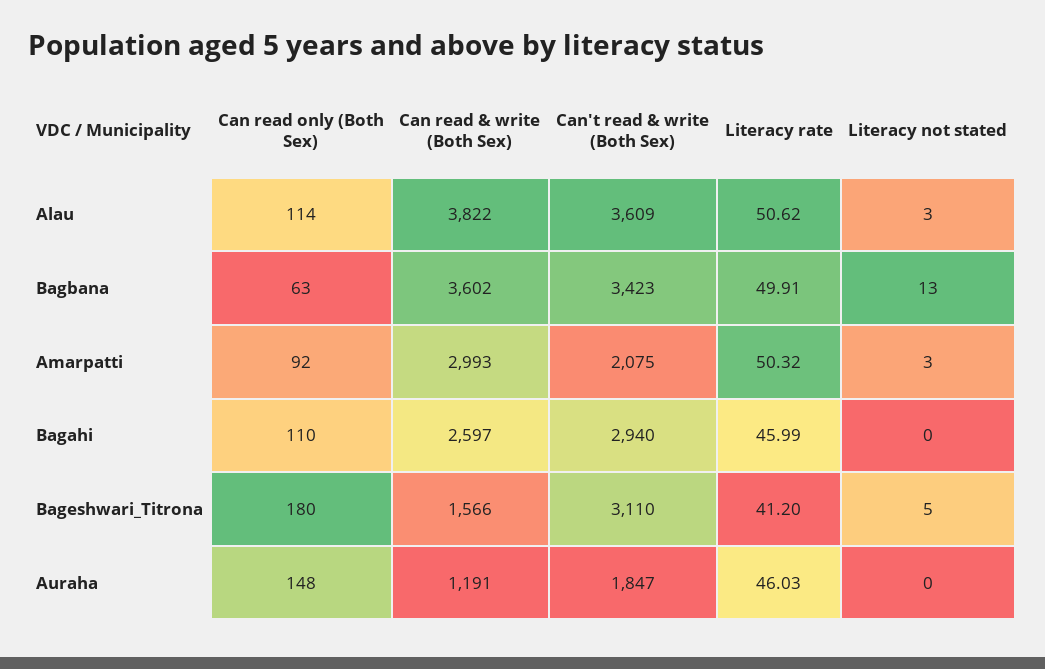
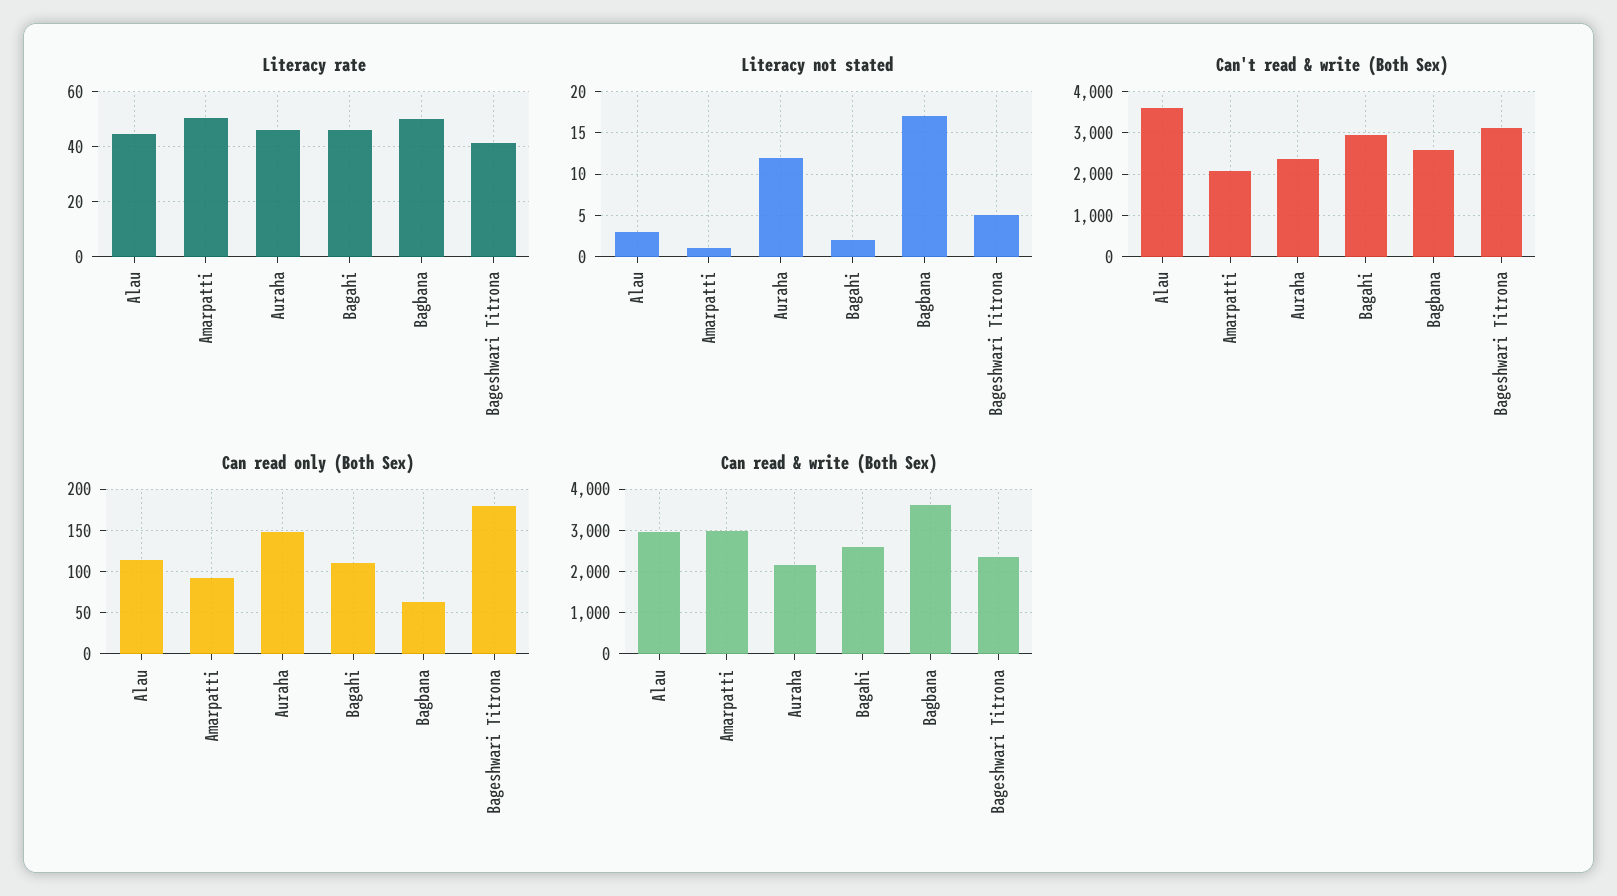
  {
    "Can read only (Both Sex)": {
      "Alau": 114,
      "Bagbana": 63,
      "Amarpatti": 92,
      "Bagahi": 110,
      "Bageshwari_Titrona": 180,
      "Auraha": 148
    },
    "Can read & write (Both Sex)": {
-     "Alau": 3822,
+     "Alau": 3000,
      "Bagbana": 3602,
      "Amarpatti": 2993,
      "Bagahi": 2597,
-     "Bageshwari_Titrona": 1566,
+     "Bageshwari_Titrona": 2400,
-     "Auraha": 1191
+     "Auraha": 2200
    },
    "Can't read & write (Both Sex)": {
      "Alau": 3609,
-     "Bagbana": 3423,
+     "Bagbana": 2600,
      "Amarpatti": 2075,
      "Bagahi": 2940,
      "Bageshwari_Titrona": 3110,
-     "Auraha": 1847
+     "Auraha": 2400
    },
    "Literacy rate": {
-     "Alau": 50.62,
+     "Alau": 45,
      "Bagbana": 49.91,
      "Amarpatti": 50.32,
      "Bagahi": 45.99,
      "Bageshwari_Titrona": 41.2,
      "Auraha": 46.03
    },
    "Literacy not stated": {
      "Alau": 3,
-     "Bagbana": 13,
+     "Bagbana": 17,
-     "Amarpatti": 3,
+     "Amarpatti": 1,
-     "Bagahi": 0,
+     "Bagahi": 2,
      "Bageshwari_Titrona": 5,
-     "Auraha": 0
+     "Auraha": 12
    }
  }

